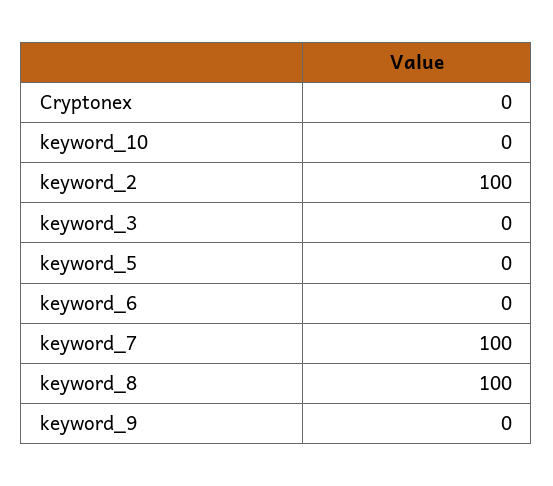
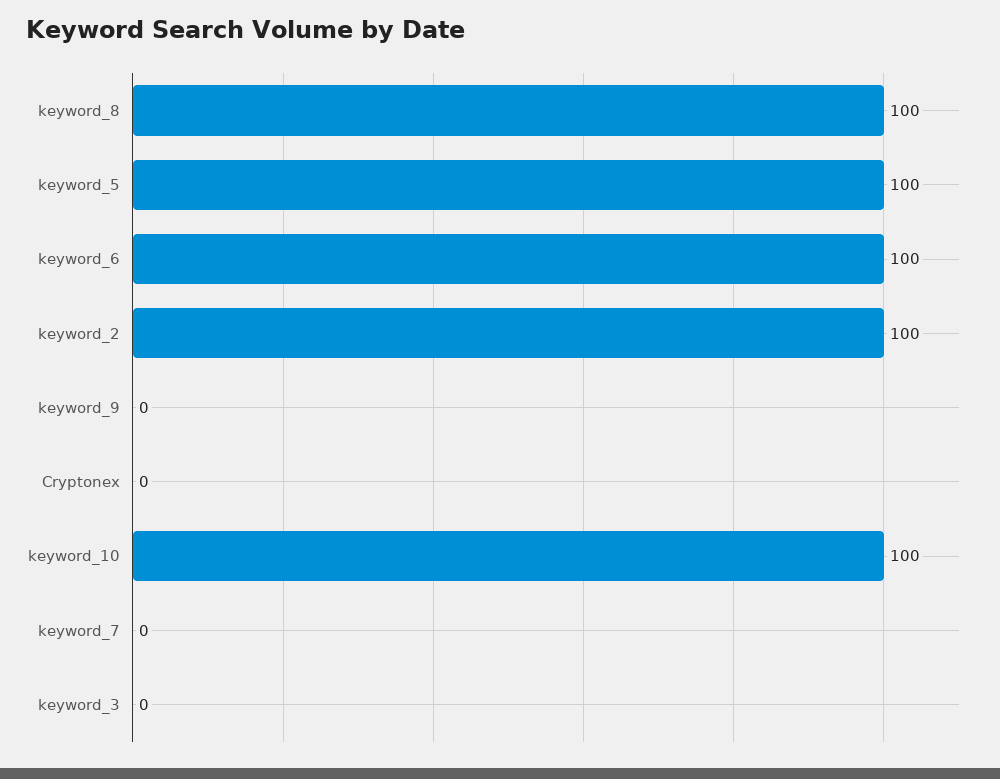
  {
    "Cryptonex": 0,
-   "keyword_10": 0,
+   "keyword_10": 100,
    "keyword_2": 100,
    "keyword_3": 0,
-   "keyword_5": 0,
+   "keyword_5": 100,
-   "keyword_6": 0,
+   "keyword_6": 100,
-   "keyword_7": 100,
+   "keyword_7": 0,
    "keyword_8": 100,
    "keyword_9": 0
  }

